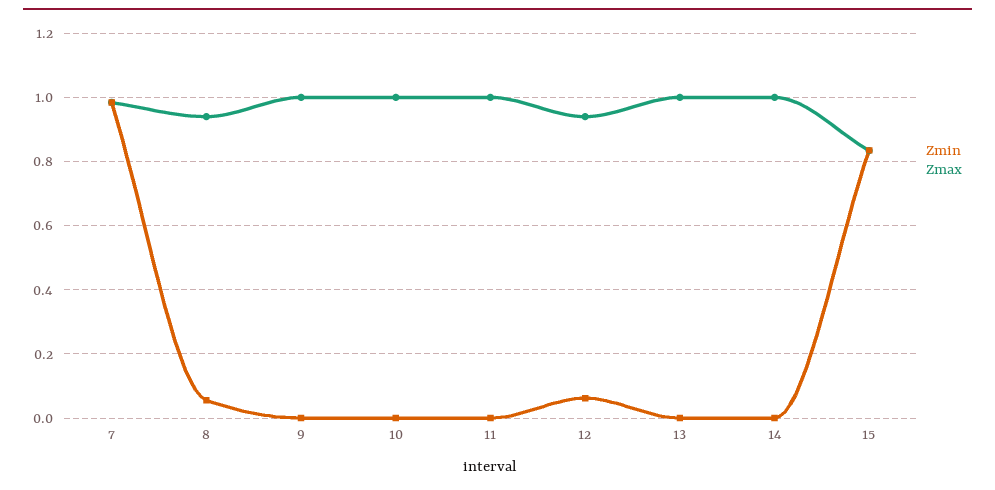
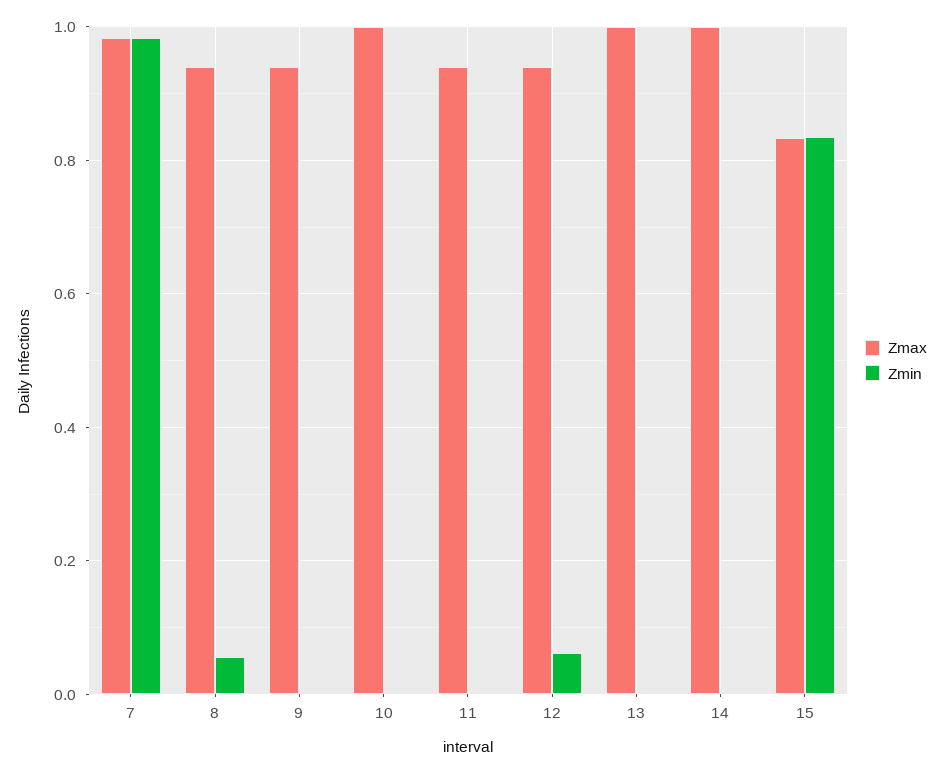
  {
    "Zmin": {
      "7": 0.98,
      "8": 0.06,
      "9": 0,
      "10": 0,
      "11": 0,
      "12": 0.06,
      "13": 0,
      "14": 0,
      "15": 0.84
    },
    "Zmax": {
      "7": 0.98,
      "8": 0.94,
-     "9": 1,
+     "9": 0.94,
      "10": 1,
-     "11": 1,
+     "11": 0.94,
      "12": 0.94,
      "13": 1,
      "14": 1,
      "15": 0.84
    }
  }

